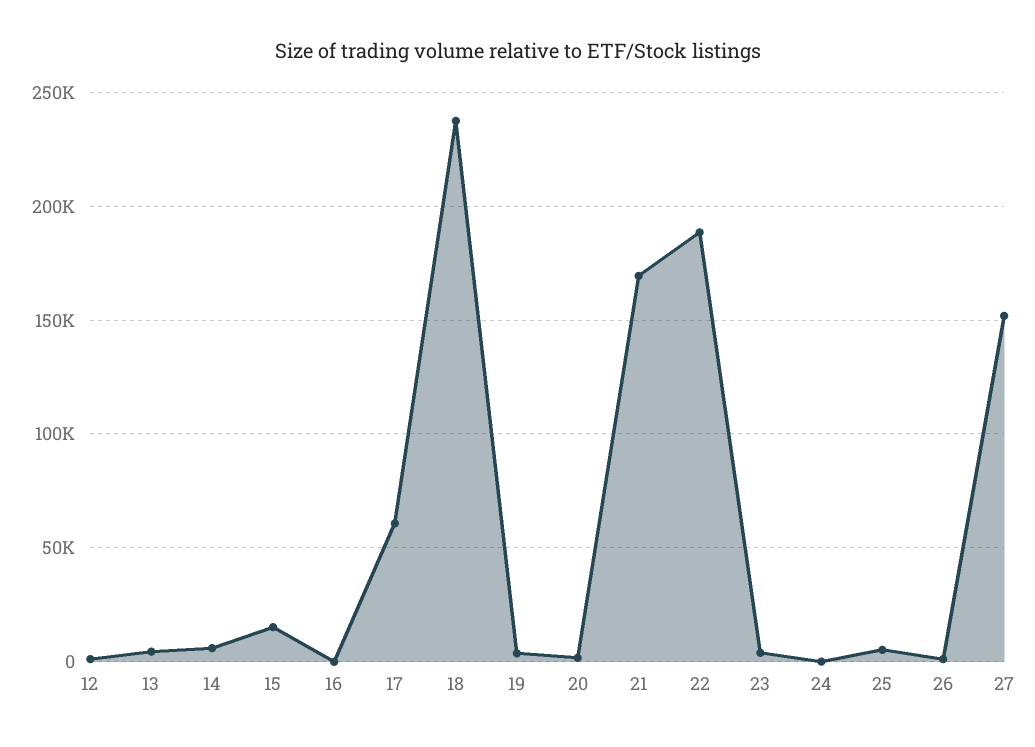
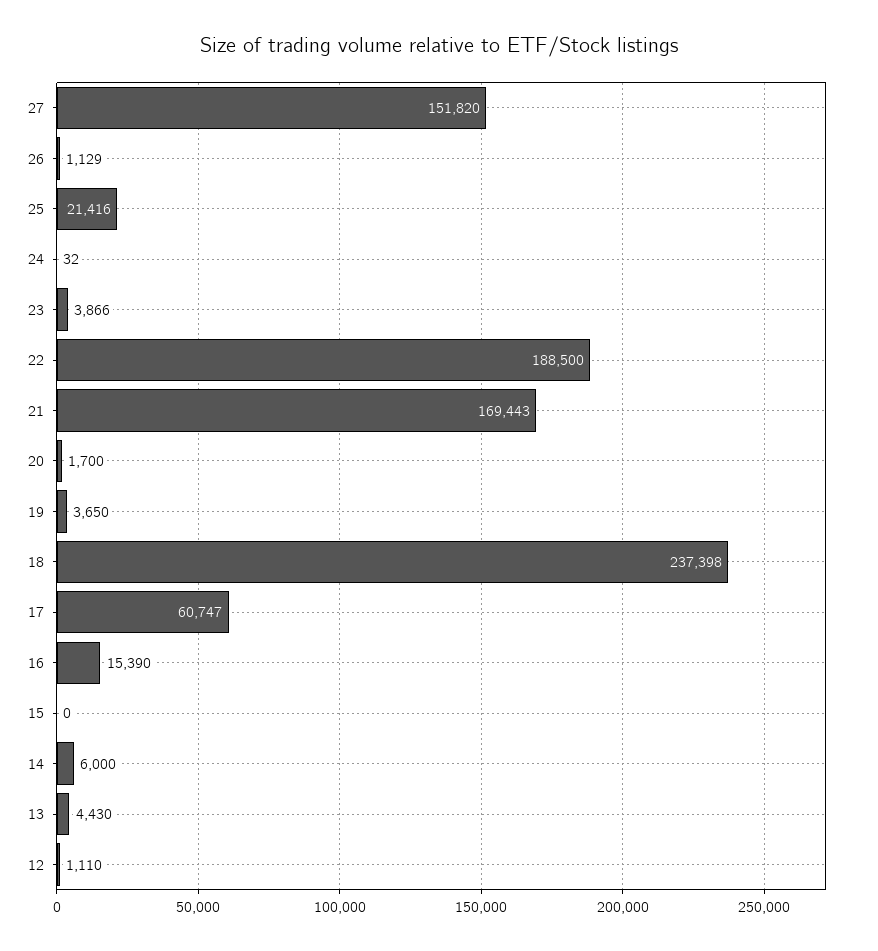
  {
    "12": 1110,
    "13": 4430,
    "14": 6000,
-   "15": 15000,
+   "15": 0,
-   "16": 0,
+   "16": 15390,
    "17": 60747,
    "18": 237398,
    "19": 3650,
    "20": 1700,
    "21": 169443,
    "22": 188500,
    "23": 3866,
    "24": 32,
-   "25": 5000,
+   "25": 21416,
    "26": 1129,
    "27": 151820
  }

